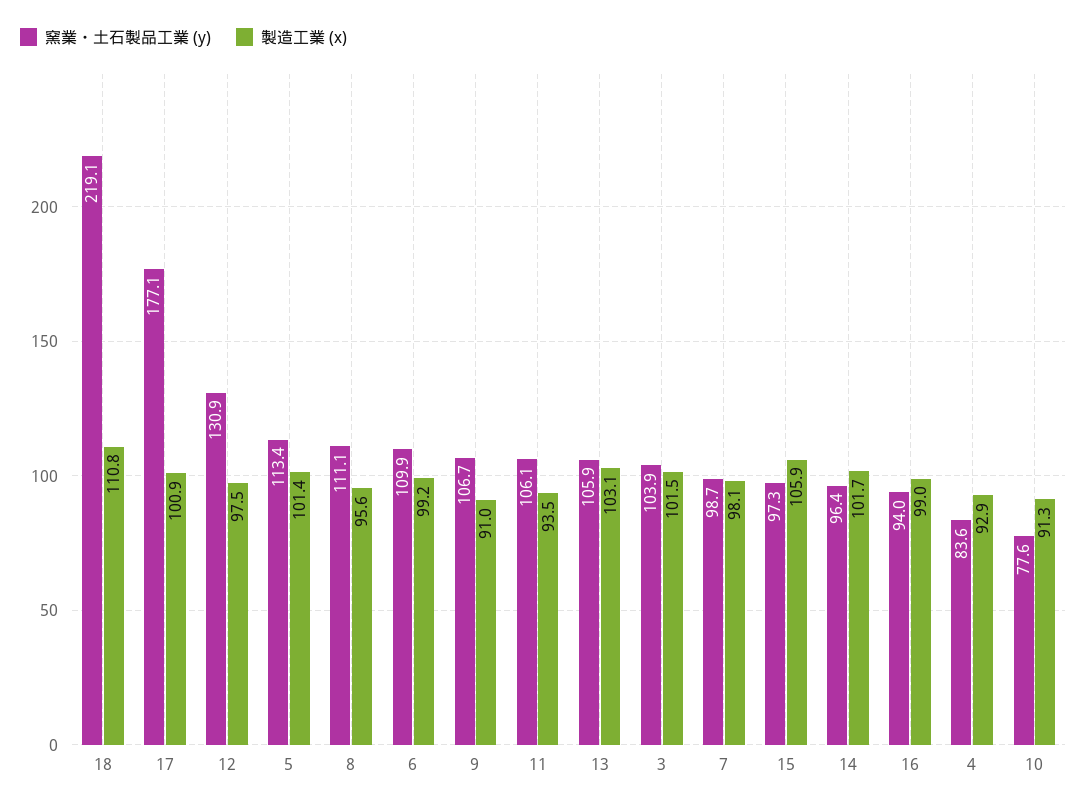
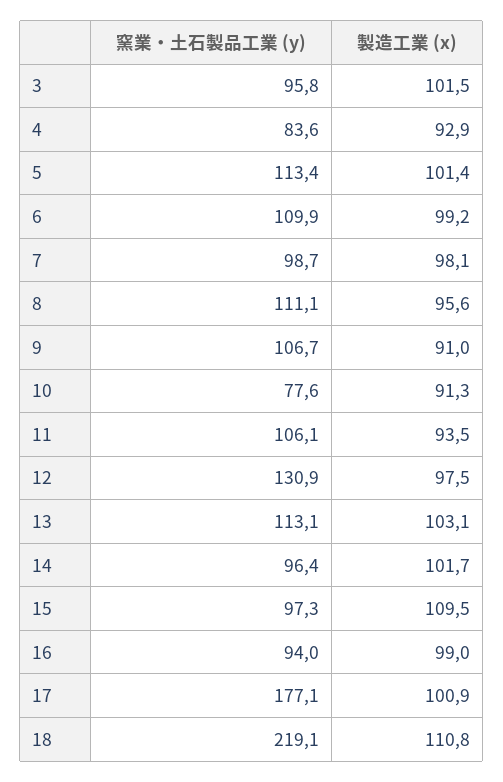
  {
    "窯業・土石製品工業 (y)": {
      "18": 219.1,
      "17": 177.1,
      "12": 130.9,
      "5": 113.4,
      "8": 111.1,
      "6": 109.9,
      "9": 106.7,
      "11": 106.1,
-     "13": 105.9,
+     "13": 113.1,
-     "3": 103.9,
+     "3": 95.8,
      "7": 98.7,
      "15": 97.3,
      "14": 96.4,
      "16": 94,
      "4": 83.6,
      "10": 77.6
    },
    "製造工業 (x)": {
      "18": 110.8,
      "17": 100.9,
      "12": 97.5,
      "5": 101.4,
      "8": 95.6,
      "6": 99.2,
      "9": 91,
      "11": 93.5,
      "13": 103.1,
      "3": 101.5,
      "7": 98.1,
-     "15": 105.9,
+     "15": 109.5,
      "14": 101.7,
      "16": 99,
      "4": 92.9,
      "10": 91.3
    }
  }

